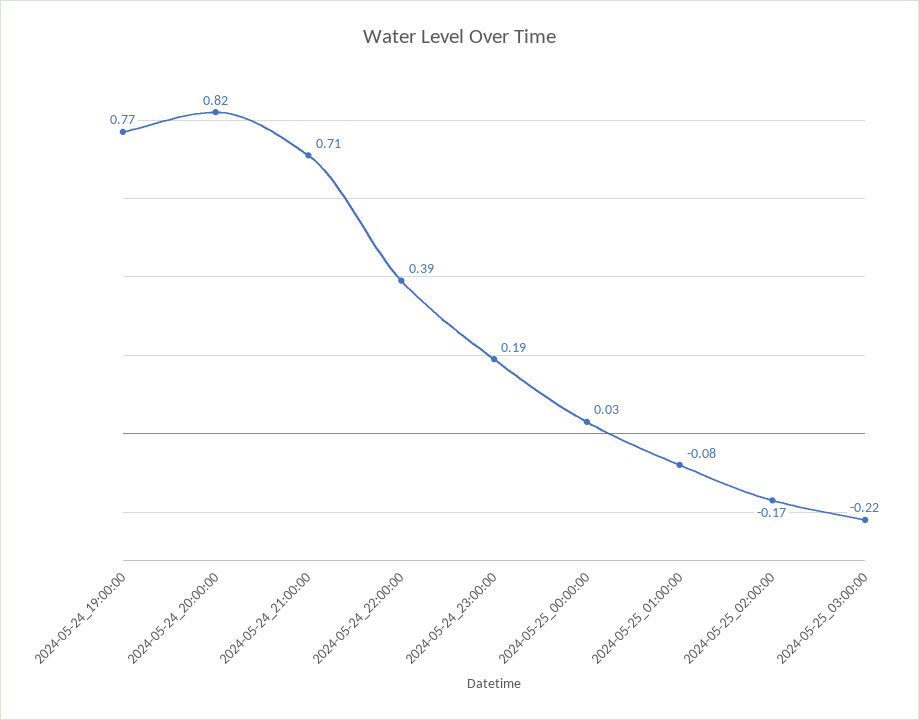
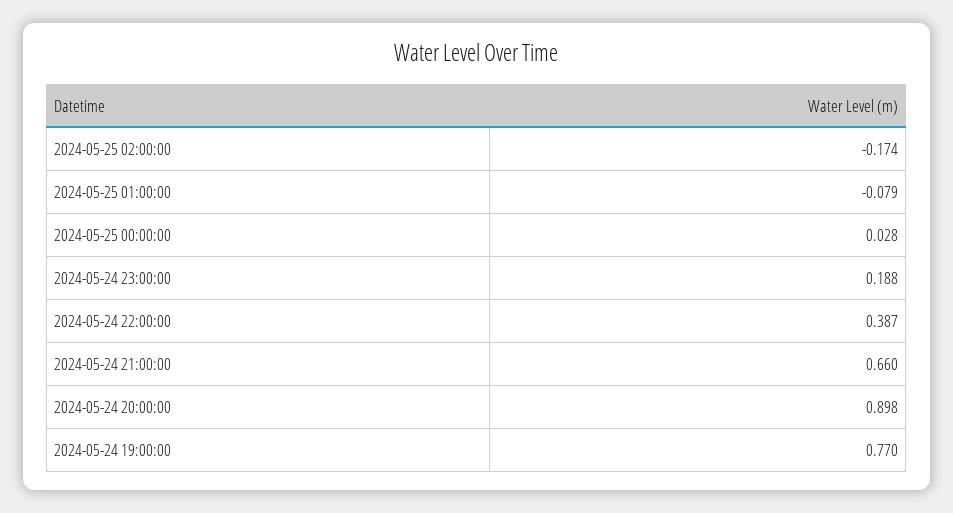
  {
    "2024-05-24_19:00:00": 0.77,
-   "2024-05-24_20:00:00": 0.82,
+   "2024-05-24_20:00:00": 0.898,
-   "2024-05-24_21:00:00": 0.71,
+   "2024-05-24_21:00:00": 0.66,
    "2024-05-24_22:00:00": 0.387,
    "2024-05-24_23:00:00": 0.188,
    "2024-05-25_00:00:00": 0.028,
    "2024-05-25_01:00:00": -0.079,
-   "2024-05-25_02:00:00": -0.174,
+   "2024-05-25_02:00:00": -0.174
-   "2024-05-25_03:00:00": -0.22
  }

